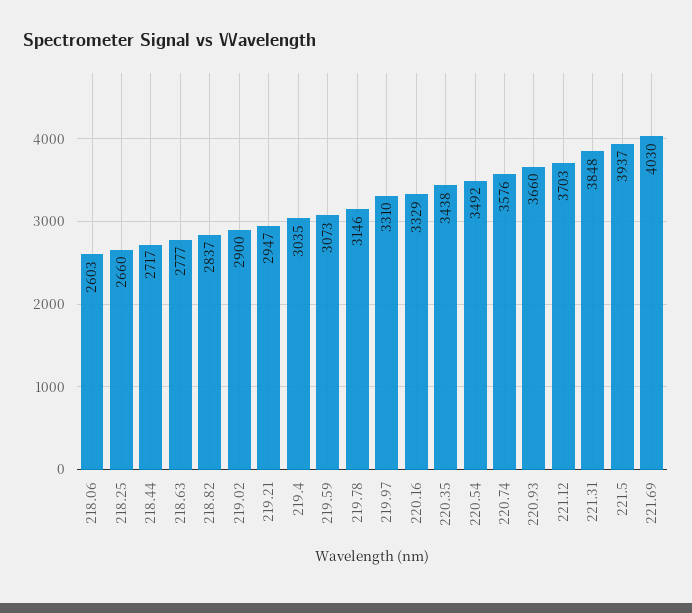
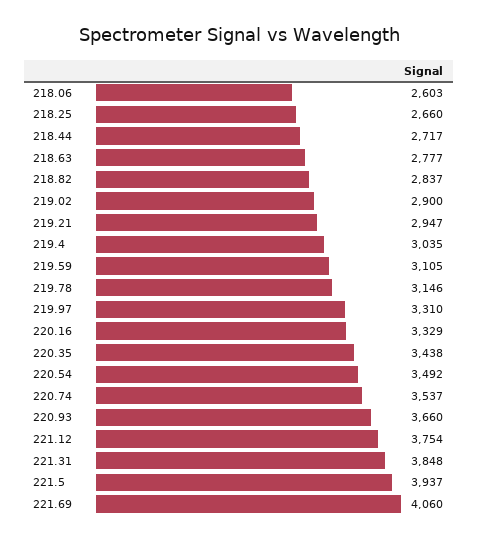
  {
    "218.06": 2603,
    "218.25": 2660,
    "218.44": 2717,
    "218.63": 2777,
    "218.82": 2837,
    "219.02": 2900,
    "219.21": 2947,
    "219.4": 3035,
-   "219.59": 3073,
+   "219.59": 3105,
    "219.78": 3146,
    "219.97": 3310,
    "220.16": 3329,
    "220.35": 3438,
    "220.54": 3492,
-   "220.74": 3576,
+   "220.74": 3537,
    "220.93": 3660,
-   "221.12": 3703,
+   "221.12": 3754,
    "221.31": 3848,
    "221.5": 3937,
-   "221.69": 4030
+   "221.69": 4060
  }

